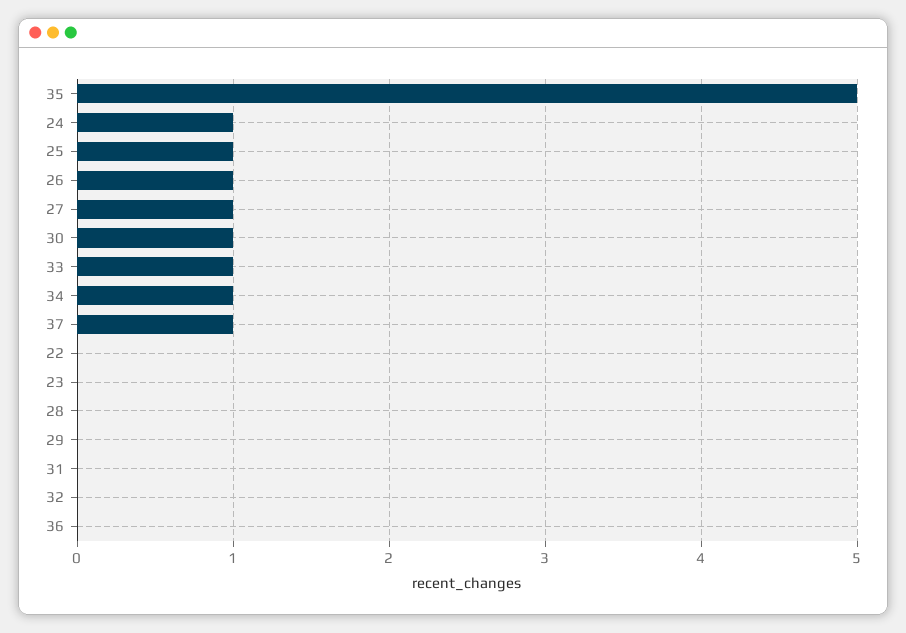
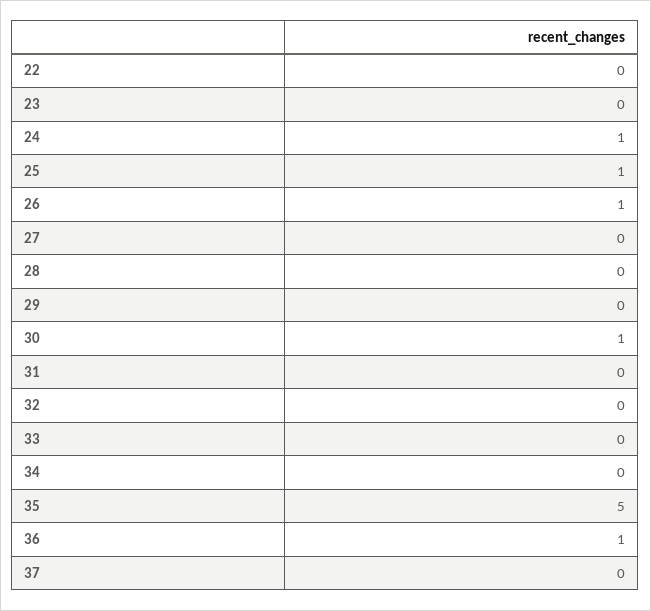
  {
    "35": 5,
    "24": 1,
    "25": 1,
    "26": 1,
-   "27": 1,
+   "27": 0,
    "30": 1,
-   "33": 1,
+   "33": 0,
-   "34": 1,
+   "34": 0,
-   "37": 1,
+   "37": 0,
    "22": 0,
    "23": 0,
    "28": 0,
    "29": 0,
    "31": 0,
    "32": 0,
-   "36": 0
+   "36": 1
  }

